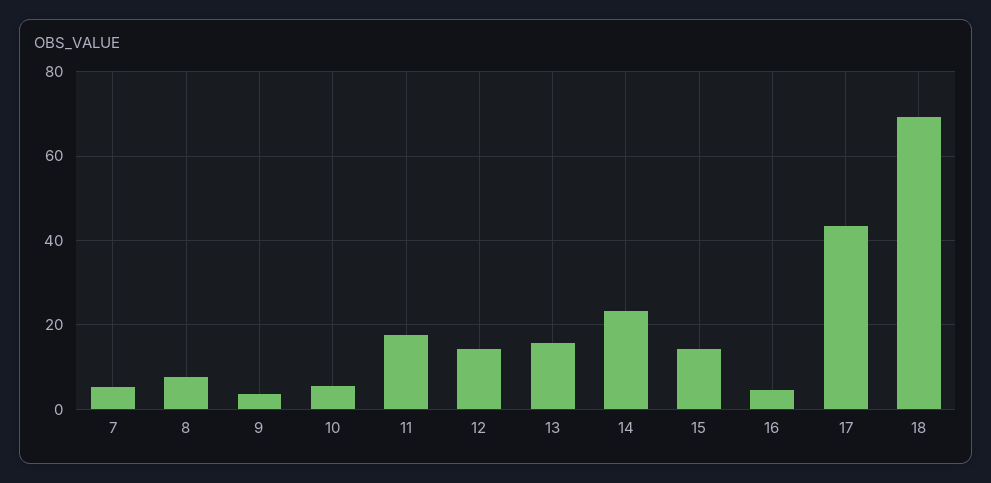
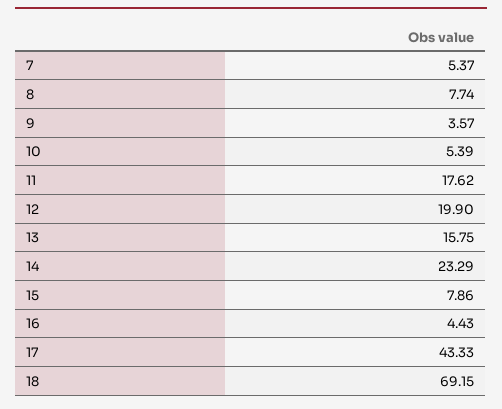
  {
    "7": 5.37,
    "8": 7.74,
    "9": 3.57,
    "10": 5.39,
    "11": 17.62,
-   "12": 14,
+   "12": 19.9,
    "13": 15.75,
    "14": 23.29,
-   "15": 14,
+   "15": 7.86,
    "16": 4.43,
    "17": 43.33,
    "18": 69.15
  }

